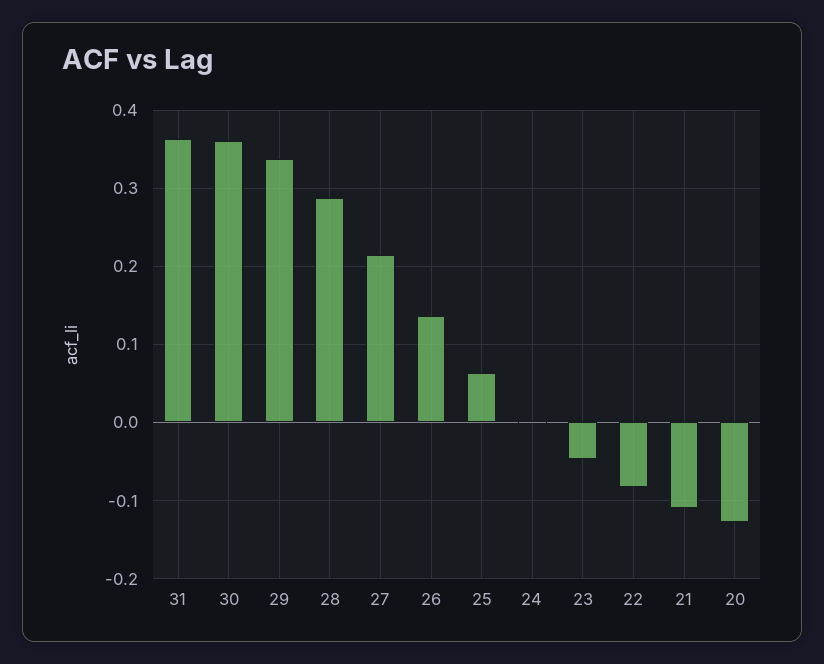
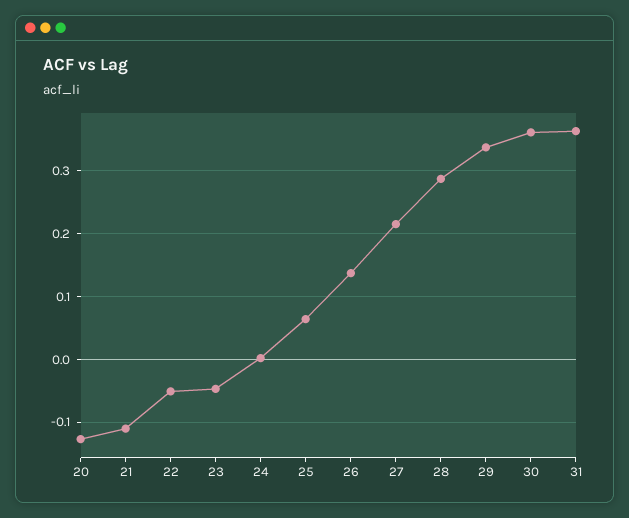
  {
    "31": 0.36,
    "30": 0.36,
    "29": 0.34,
    "28": 0.29,
    "27": 0.22,
    "26": 0.14,
    "25": 0.06,
    "24": 0,
    "23": -0.05,
-   "22": -0.08,
+   "22": -0.05,
    "21": -0.11,
    "20": -0.13
  }

